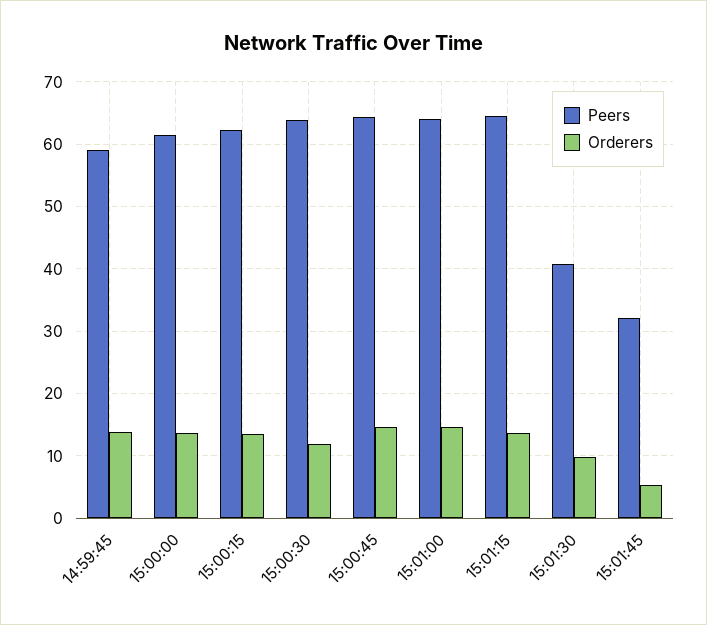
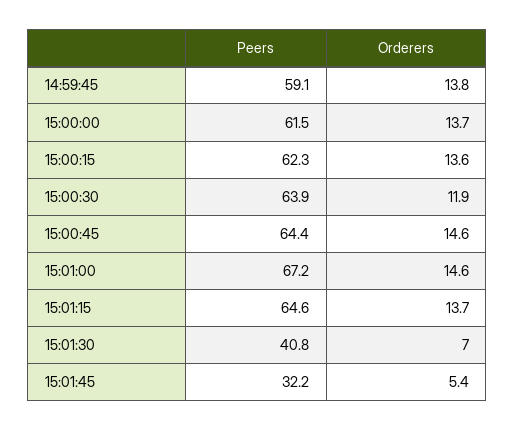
  {
    "Peers": {
      "14:59:45": 59.1,
      "15:00:00": 61.5,
      "15:00:15": 62.3,
      "15:00:30": 63.9,
      "15:00:45": 64.4,
-     "15:01:00": 64,
+     "15:01:00": 67.2,
      "15:01:15": 64.6,
      "15:01:30": 40.8,
      "15:01:45": 32.2
    },
    "Orderers": {
      "14:59:45": 13.8,
      "15:00:00": 13.7,
      "15:00:15": 13.6,
      "15:00:30": 11.9,
      "15:00:45": 14.6,
      "15:01:00": 14.6,
      "15:01:15": 13.7,
-     "15:01:30": 10,
+     "15:01:30": 7,
      "15:01:45": 5.4
    }
  }

